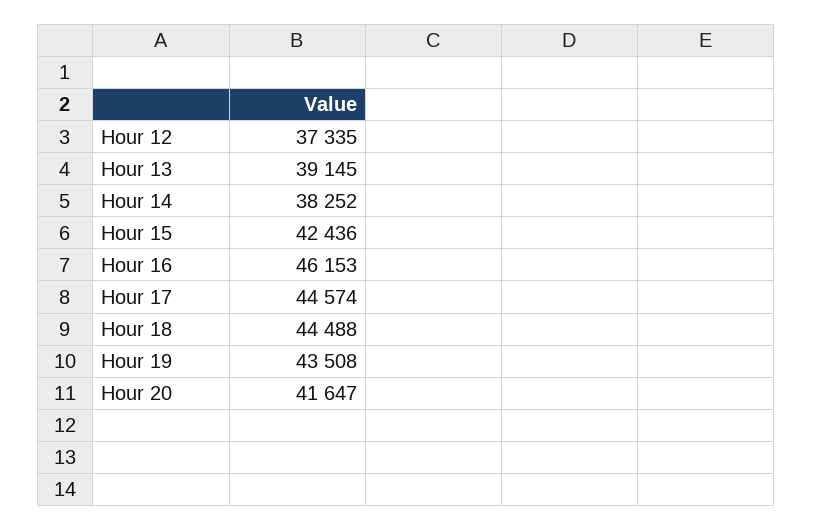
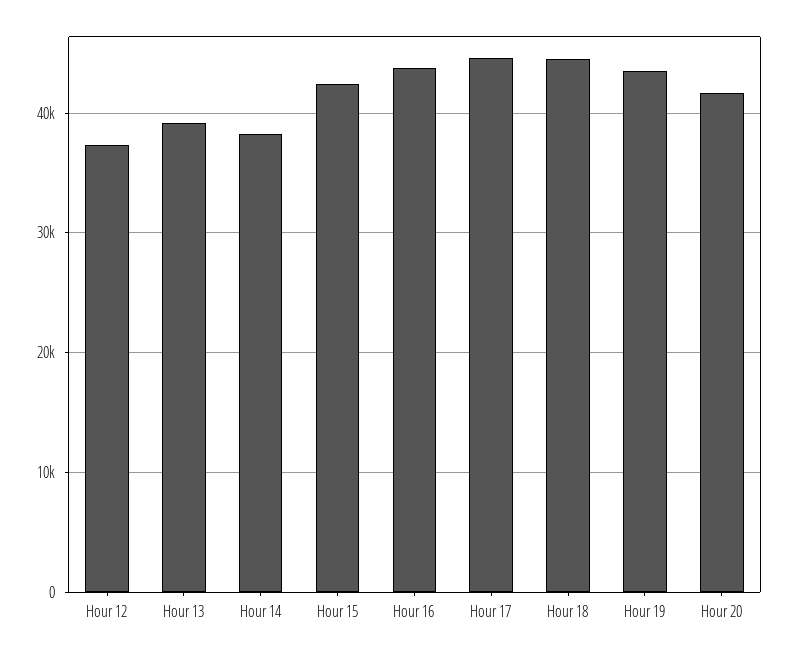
  {
    "Hour 12": 37335,
    "Hour 13": 39145,
    "Hour 14": 38252,
    "Hour 15": 42436,
-   "Hour 16": 46153,
+   "Hour 16": 44000,
    "Hour 17": 44574,
    "Hour 18": 44488,
    "Hour 19": 43508,
    "Hour 20": 41647
  }

